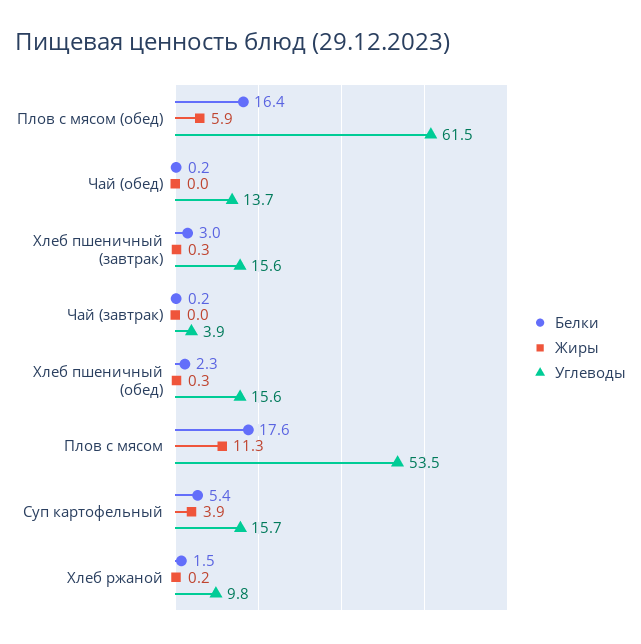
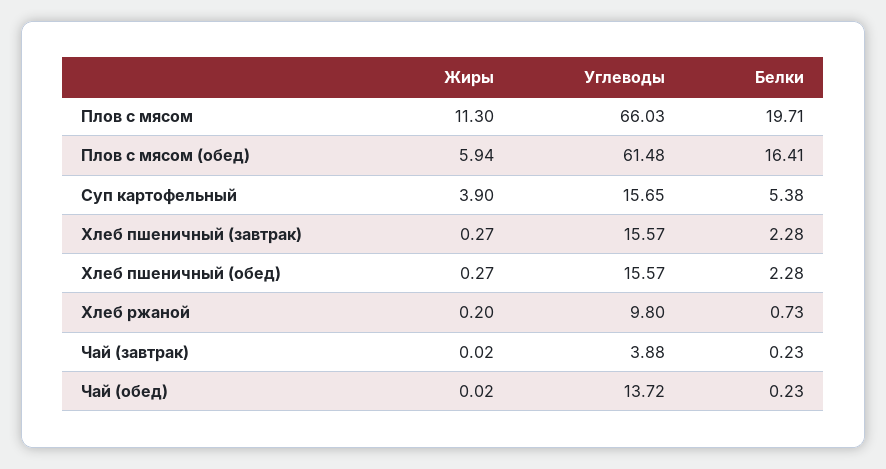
  {
    "Белки": {
      "Плов с мясом (обед)": 16.41,
      "Чай (обед)": 0.23,
-     "Хлеб пшеничный (завтрак)": 3,
+     "Хлеб пшеничный (завтрак)": 2.28,
      "Чай (завтрак)": 0.23,
      "Хлеб пшеничный (обед)": 2.28,
-     "Плов с мясом": 17.6,
+     "Плов с мясом": 19.71,
      "Суп картофельный": 5.38,
-     "Хлеб ржаной": 1.5
+     "Хлеб ржаной": 0.73
    },
    "Жиры": {
      "Плов с мясом (обед)": 5.94,
      "Чай (обед)": 0.02,
      "Хлеб пшеничный (завтрак)": 0.27,
      "Чай (завтрак)": 0.02,
      "Хлеб пшеничный (обед)": 0.27,
      "Плов с мясом": 11.3,
      "Суп картофельный": 3.9,
      "Хлеб ржаной": 0.2
    },
    "Углеводы": {
      "Плов с мясом (обед)": 61.48,
      "Чай (обед)": 13.72,
      "Хлеб пшеничный (завтрак)": 15.57,
      "Чай (завтрак)": 3.88,
      "Хлеб пшеничный (обед)": 15.57,
-     "Плов с мясом": 53.5,
+     "Плов с мясом": 66.03,
      "Суп картофельный": 15.65,
      "Хлеб ржаной": 9.8
    }
  }

